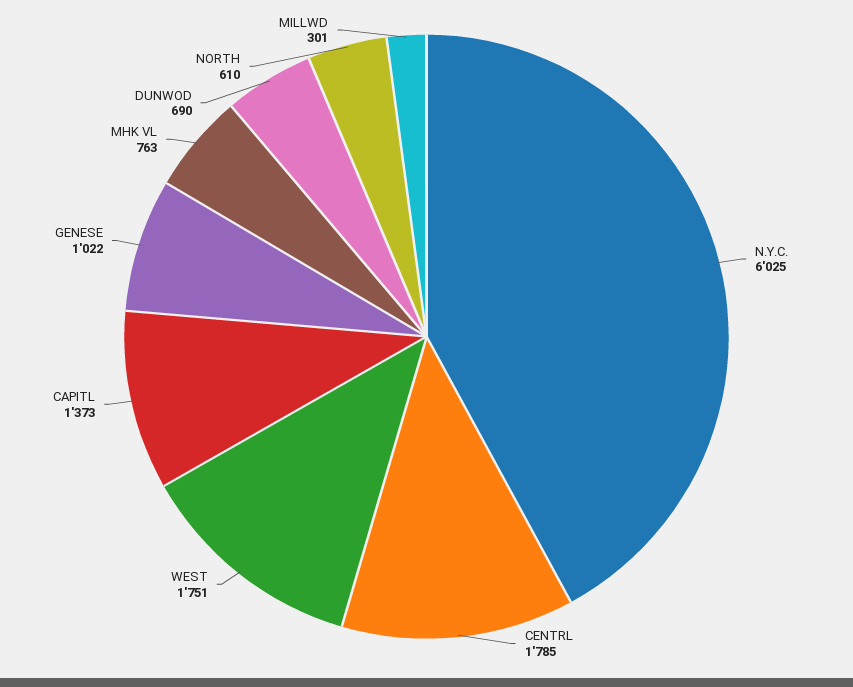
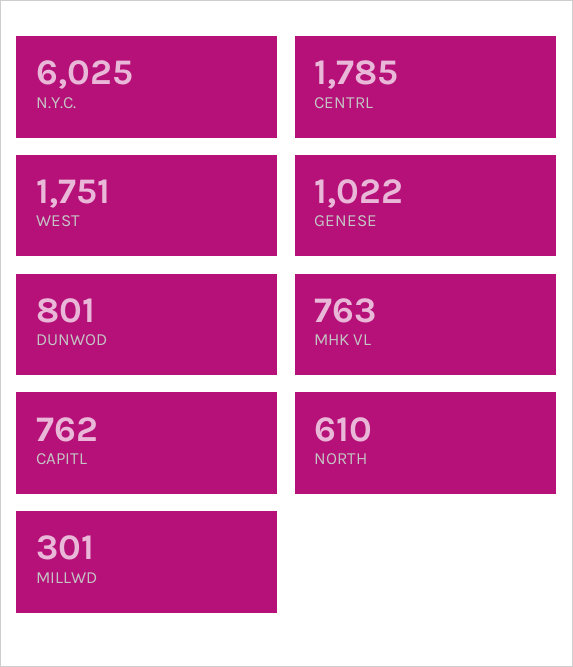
  {
    "N.Y.C.": 6025,
    "CENTRL": 1785,
    "WEST": 1751,
-   "CAPITL": 1373,
+   "CAPITL": 762,
    "GENESE": 1022,
    "MHK VL": 763,
-   "DUNWOD": 690,
+   "DUNWOD": 801,
    "NORTH": 610,
    "MILLWD": 301
  }

